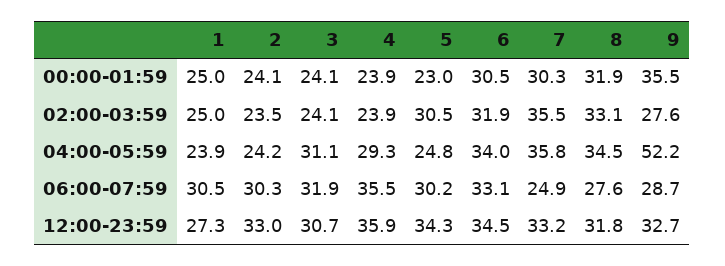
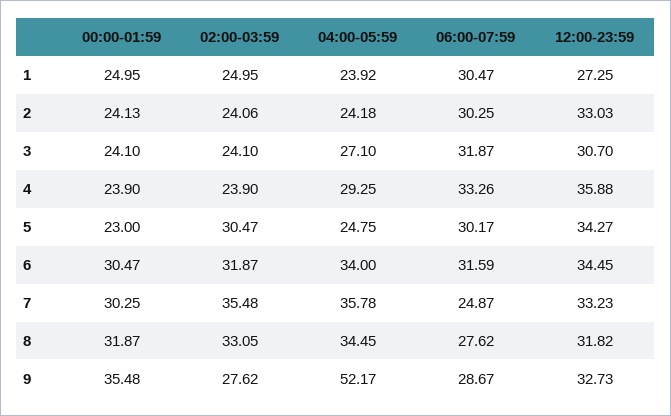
  {
    "1": {
      "00:00-01:59": 24.95,
      "02:00-03:59": 24.95,
      "04:00-05:59": 23.92,
      "06:00-07:59": 30.47,
      "12:00-23:59": 27.25
    },
    "2": {
      "00:00-01:59": 24.13,
-     "02:00-03:59": 23.5,
+     "02:00-03:59": 24.06,
      "04:00-05:59": 24.18,
      "06:00-07:59": 30.25,
      "12:00-23:59": 33.03
    },
    "3": {
      "00:00-01:59": 24.1,
      "02:00-03:59": 24.1,
-     "04:00-05:59": 31.1,
+     "04:00-05:59": 27.1,
      "06:00-07:59": 31.87,
      "12:00-23:59": 30.7
    },
    "4": {
      "00:00-01:59": 23.9,
      "02:00-03:59": 23.9,
      "04:00-05:59": 29.25,
-     "06:00-07:59": 35.5,
+     "06:00-07:59": 33.26,
      "12:00-23:59": 35.88
    },
    "5": {
      "00:00-01:59": 23,
      "02:00-03:59": 30.47,
      "04:00-05:59": 24.75,
      "06:00-07:59": 30.17,
      "12:00-23:59": 34.27
    },
    "6": {
      "00:00-01:59": 30.47,
      "02:00-03:59": 31.87,
      "04:00-05:59": 34,
-     "06:00-07:59": 33.1,
+     "06:00-07:59": 31.59,
      "12:00-23:59": 34.45
    },
    "7": {
      "00:00-01:59": 30.25,
      "02:00-03:59": 35.48,
      "04:00-05:59": 35.78,
      "06:00-07:59": 24.87,
      "12:00-23:59": 33.23
    },
    "8": {
      "00:00-01:59": 31.87,
      "02:00-03:59": 33.05,
      "04:00-05:59": 34.45,
      "06:00-07:59": 27.62,
      "12:00-23:59": 31.82
    },
    "9": {
      "00:00-01:59": 35.48,
      "02:00-03:59": 27.62,
      "04:00-05:59": 52.17,
      "06:00-07:59": 28.67,
      "12:00-23:59": 32.73
    }
  }

